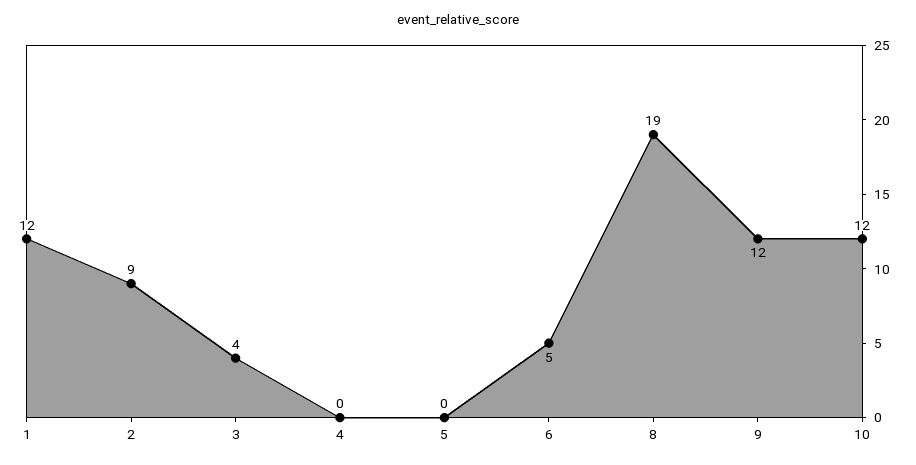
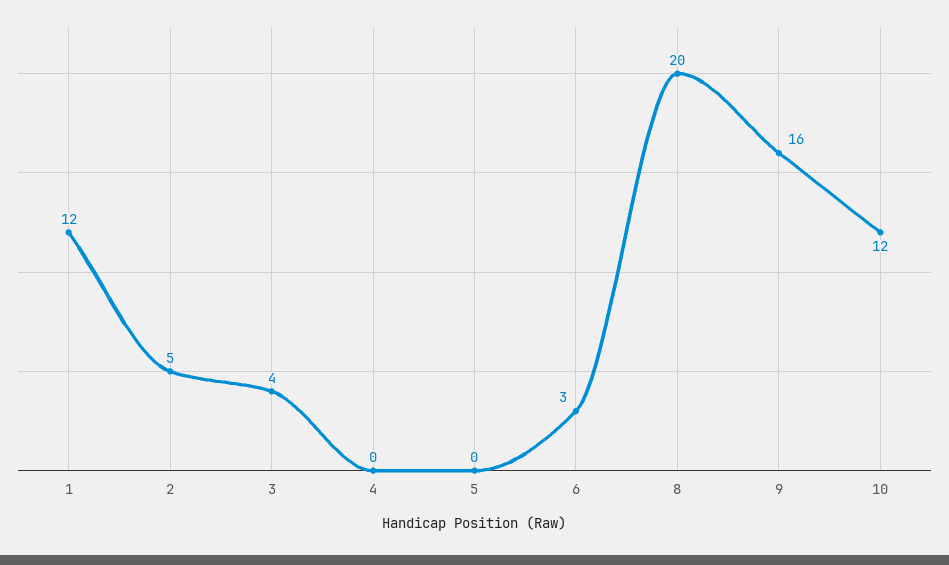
  {
    "1": 12,
-   "2": 9,
+   "2": 5,
    "3": 4,
    "4": 0,
    "5": 0,
-   "6": 5,
+   "6": 3,
-   "8": 19,
+   "8": 20,
-   "9": 12,
+   "9": 16,
    "10": 12
  }

